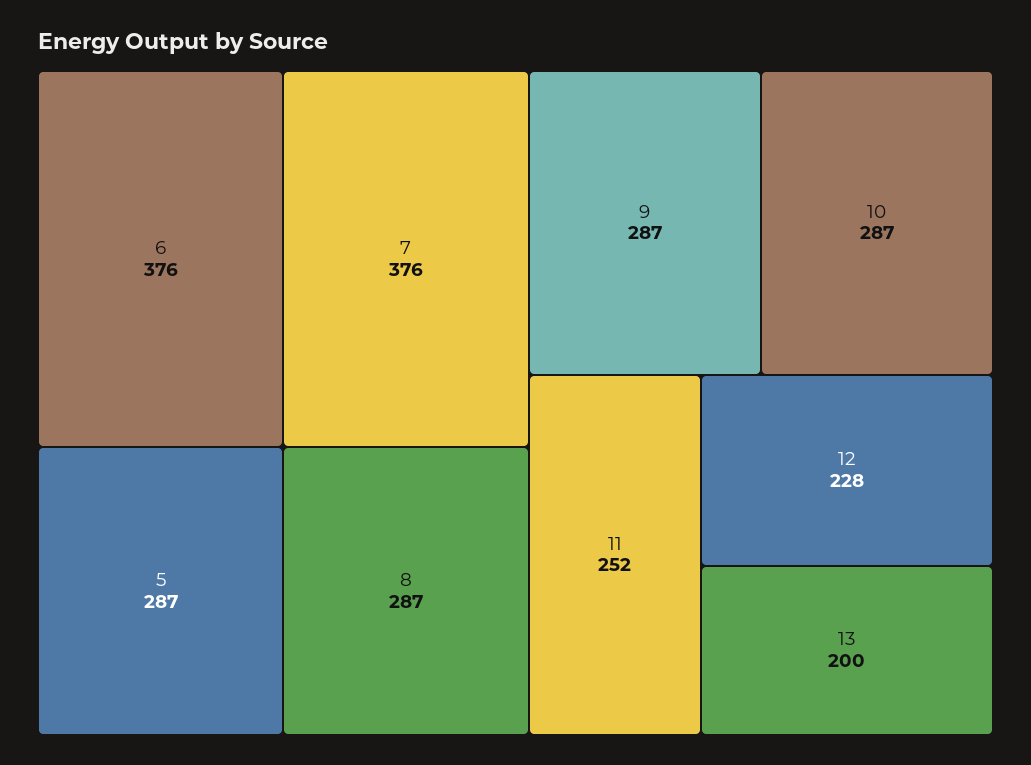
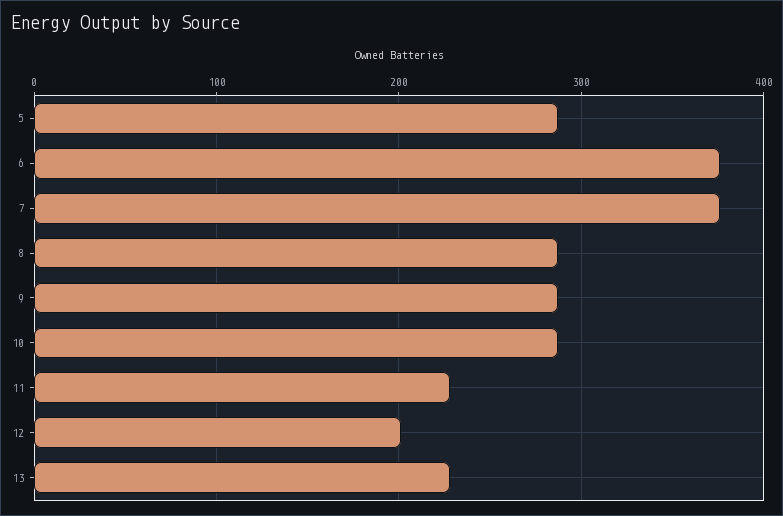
  {
    "6": 376,
    "7": 376,
    "5": 287,
    "8": 287,
    "9": 287,
    "10": 287,
-   "11": 252,
+   "11": 230,
-   "12": 228,
+   "12": 200,
-   "13": 200
+   "13": 230
  }

